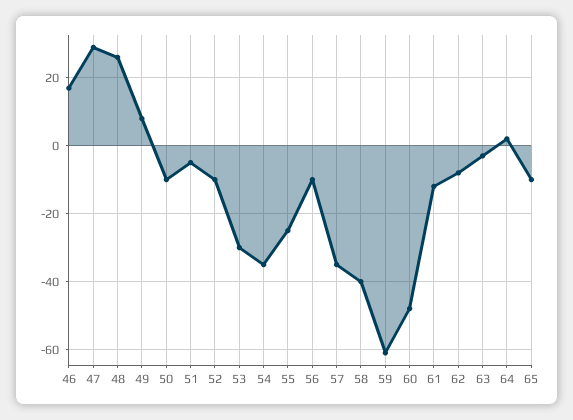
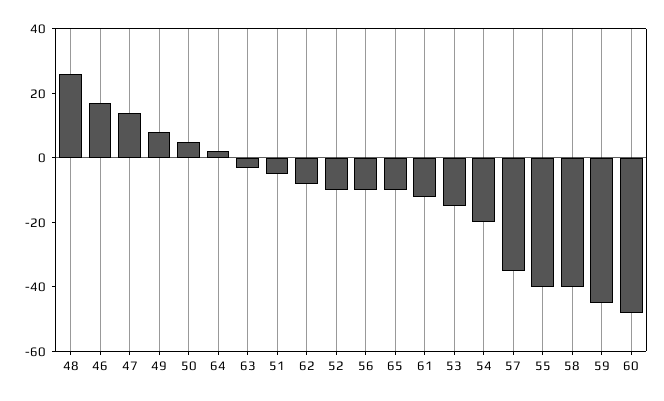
  {
    "46": 15,
-   "47": 30,
+   "47": 15,
    "48": 25,
    "49": 10,
-   "50": -10,
+   "50": 5,
    "51": -5,
    "52": -10,
-   "53": -30,
+   "53": -15,
-   "54": -35,
+   "54": -20,
-   "55": -25,
+   "55": -40,
    "56": -10,
    "57": -35,
    "58": -40,
-   "59": -60,
+   "59": -45,
    "60": -50,
    "61": -10,
    "62": -10,
    "63": -5,
    "64": 0,
    "65": -10
  }

